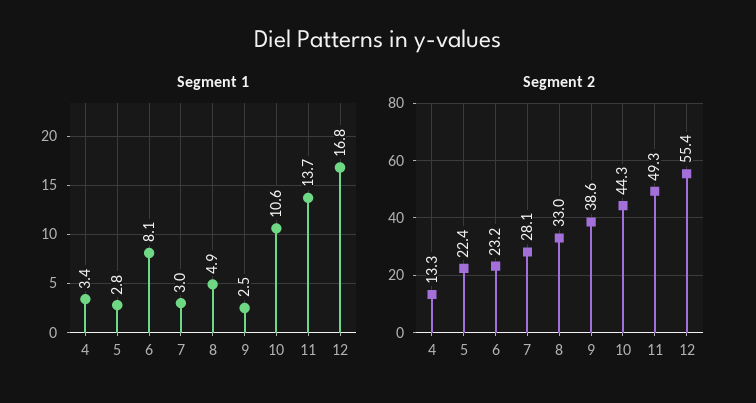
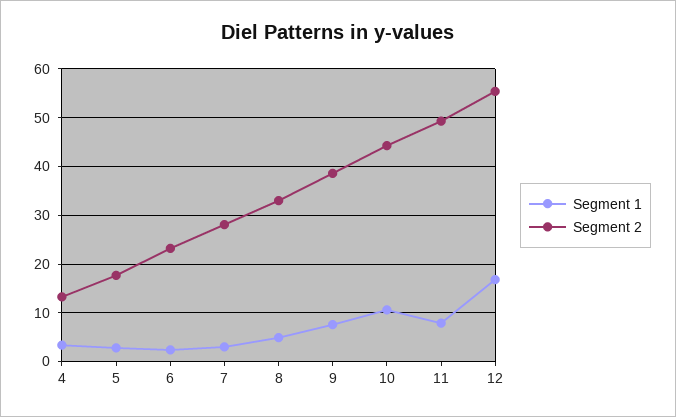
  {
    "Segment 1": {
      "4": 3.4,
      "5": 2.8,
-     "6": 8.1,
+     "6": 2,
      "7": 3,
      "8": 4.9,
-     "9": 2.5,
+     "9": 8,
      "10": 10.6,
-     "11": 13.7,
+     "11": 8,
      "12": 16.8
    },
    "Segment 2": {
      "4": 13.3,
-     "5": 22.4,
+     "5": 18,
      "6": 23.2,
      "7": 28.1,
      "8": 33,
      "9": 38.6,
      "10": 44.3,
      "11": 49.3,
      "12": 55.4
    }
  }

